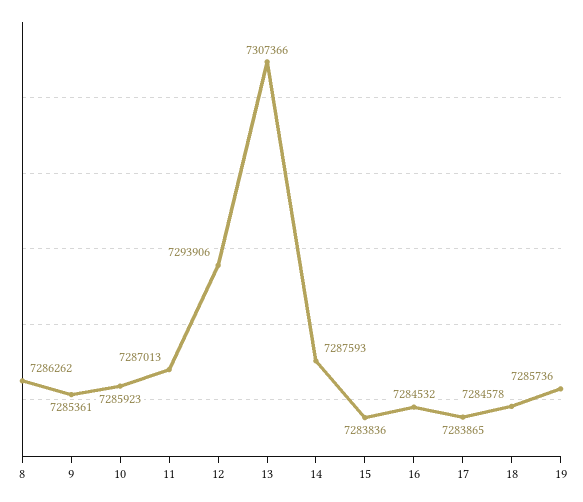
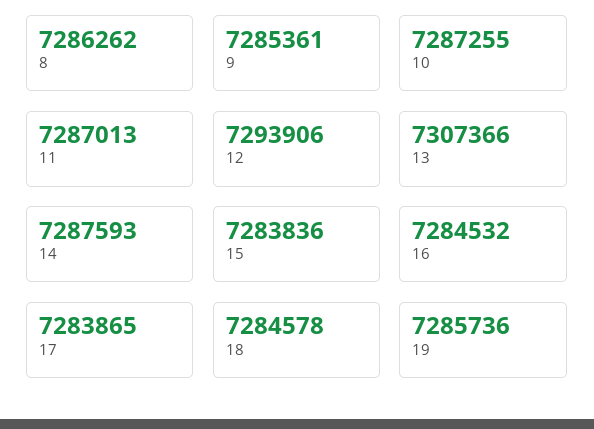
  {
    "8": 7286262,
    "9": 7285361,
-   "10": 7285923,
+   "10": 7287255,
    "11": 7287013,
    "12": 7293906,
    "13": 7307366,
    "14": 7287593,
    "15": 7283836,
    "16": 7284532,
    "17": 7283865,
    "18": 7284578,
    "19": 7285736
  }

